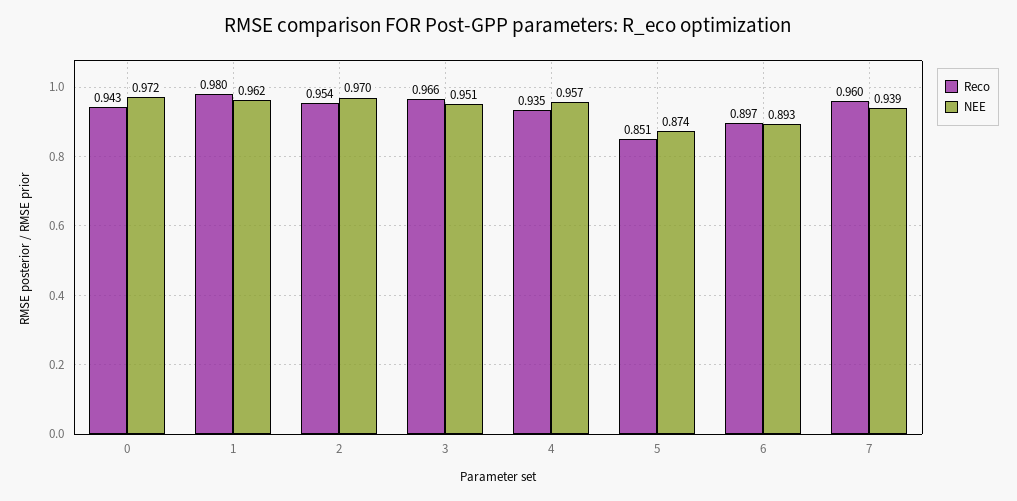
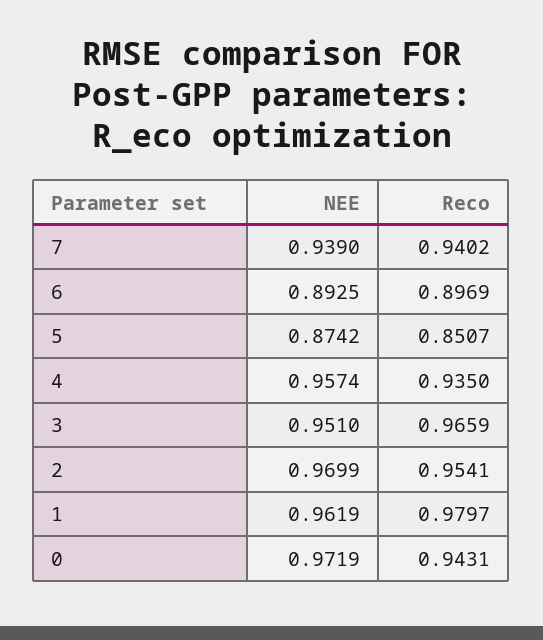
  {
    "Reco": {
      "0": 0.9431,
      "1": 0.9797,
      "2": 0.9541,
      "3": 0.9659,
      "4": 0.935,
      "5": 0.8507,
      "6": 0.8969,
-     "7": 0.96
+     "7": 0.9402
    },
    "NEE": {
      "0": 0.9719,
      "1": 0.9619,
      "2": 0.9699,
      "3": 0.951,
      "4": 0.9574,
      "5": 0.8742,
      "6": 0.8925,
      "7": 0.939
    }
  }

